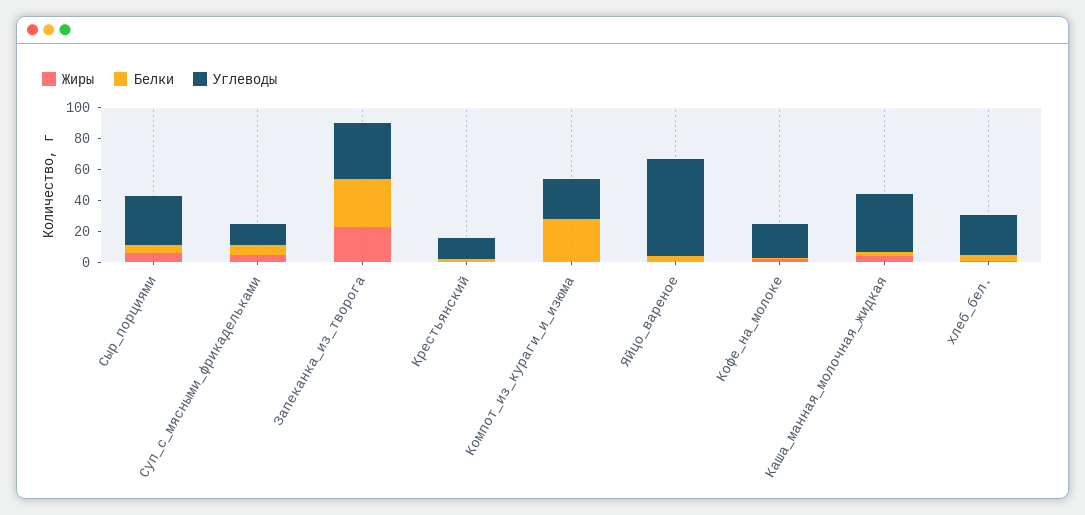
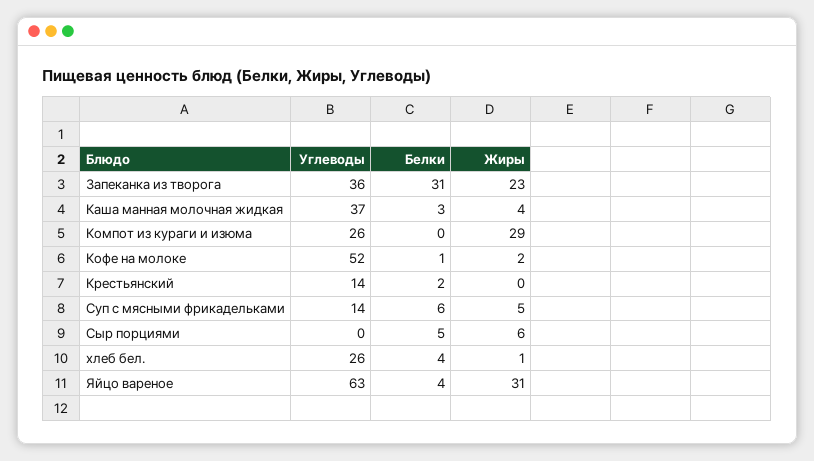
  {
    "Жиры": {
      "Сыр_порциями": 6,
      "Суп_с_мясными_фрикадельками": 5,
      "Запеканка_из_творога": 23,
      "Крестьянский": 0,
-     "Компот_из_кураги_и_изюма": 0,
+     "Компот_из_кураги_и_изюма": 29,
-     "Яйцо_вареное": 0,
+     "Яйцо_вареное": 31,
      "Кофе_на_молоке": 2,
      "Каша_манная_молочная_жидкая": 4,
      "хлеб_бел.": 1
    },
    "Белки": {
      "Сыр_порциями": 5,
      "Суп_с_мясными_фрикадельками": 6,
      "Запеканка_из_творога": 31,
      "Крестьянский": 2,
-     "Компот_из_кураги_и_изюма": 30,
+     "Компот_из_кураги_и_изюма": 0,
      "Яйцо_вареное": 4,
      "Кофе_на_молоке": 1,
      "Каша_манная_молочная_жидкая": 3,
      "хлеб_бел.": 4
    },
    "Углеводы": {
-     "Сыр_порциями": 30,
+     "Сыр_порциями": 0,
      "Суп_с_мясными_фрикадельками": 14,
      "Запеканка_из_творога": 36,
      "Крестьянский": 14,
      "Компот_из_кураги_и_изюма": 26,
      "Яйцо_вареное": 63,
-     "Кофе_на_молоке": 20,
+     "Кофе_на_молоке": 52,
      "Каша_манная_молочная_жидкая": 37,
      "хлеб_бел.": 26
    }
  }

